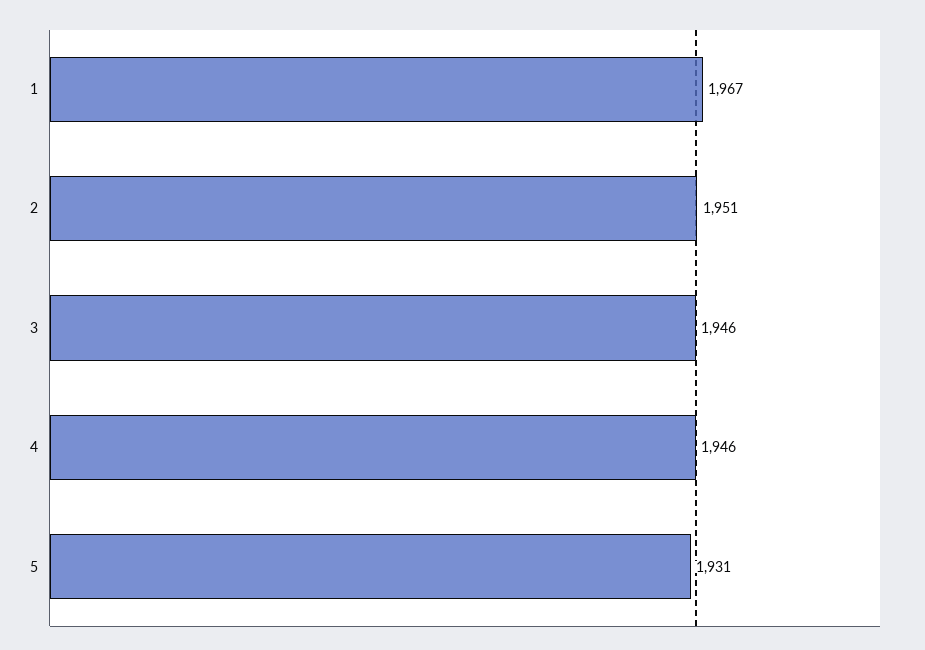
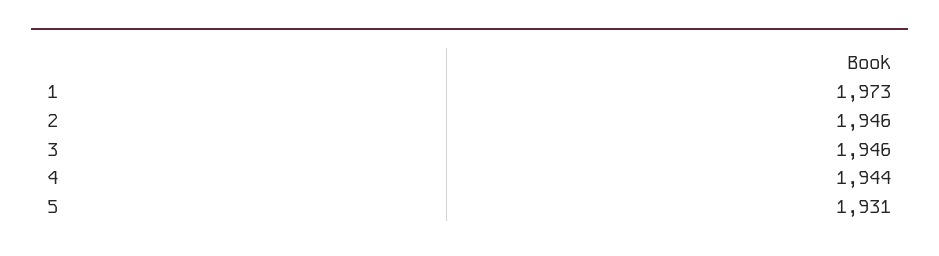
  {
-   "1": 1967,
+   "1": 1973,
-   "2": 1951,
+   "2": 1946,
    "3": 1946,
-   "4": 1946,
+   "4": 1944,
    "5": 1931
  }

